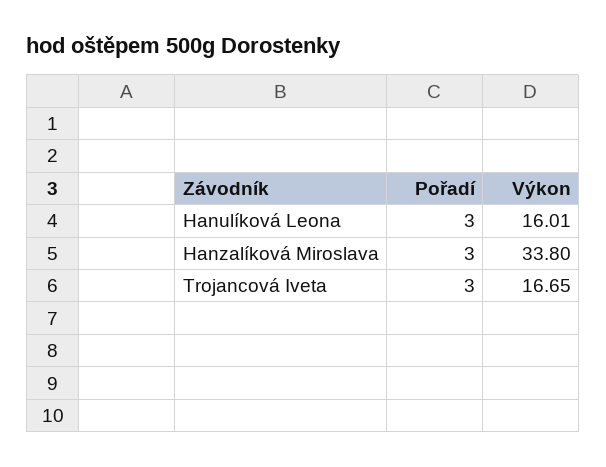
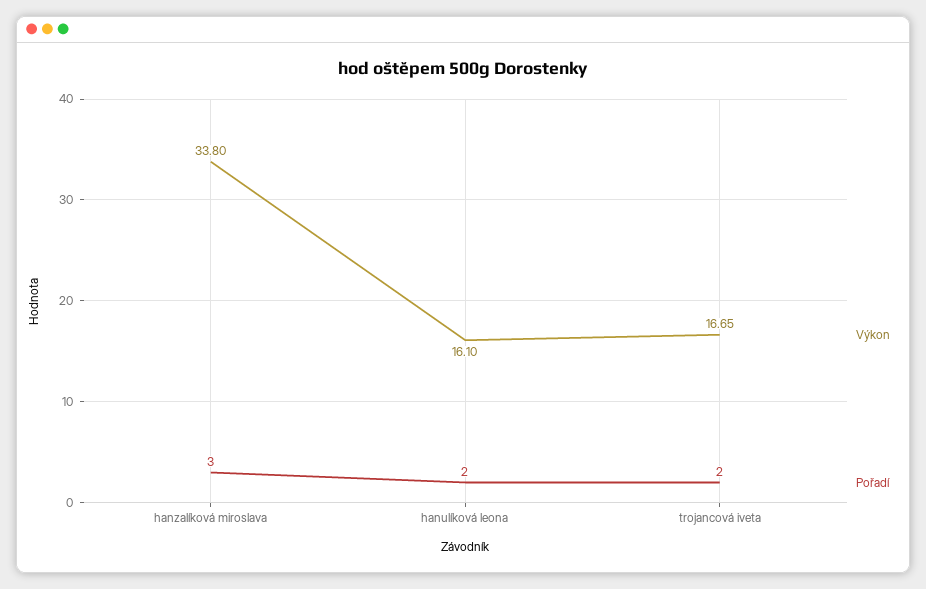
  {
    "Pořadí": {
-     "Hanulíková Leona": 3,
+     "Hanulíková Leona": 2,
      "Hanzalíková Miroslava": 3,
-     "Trojancová Iveta": 3
+     "Trojancová Iveta": 2
    },
    "Výkon": {
-     "Hanulíková Leona": 16.01,
+     "Hanulíková Leona": 16.1,
      "Hanzalíková Miroslava": 33.8,
      "Trojancová Iveta": 16.65
    }
  }

